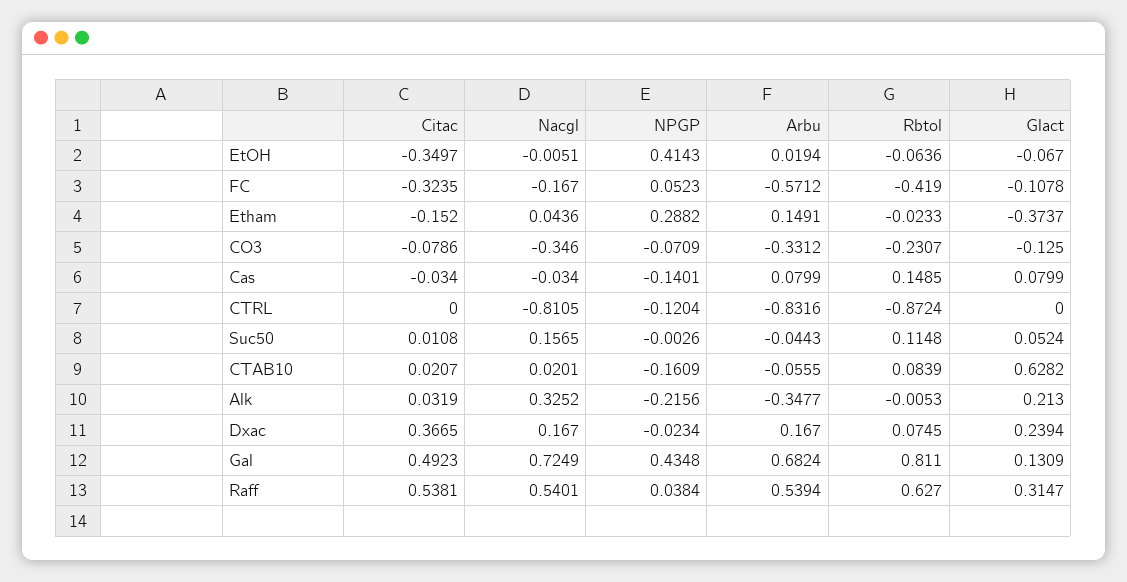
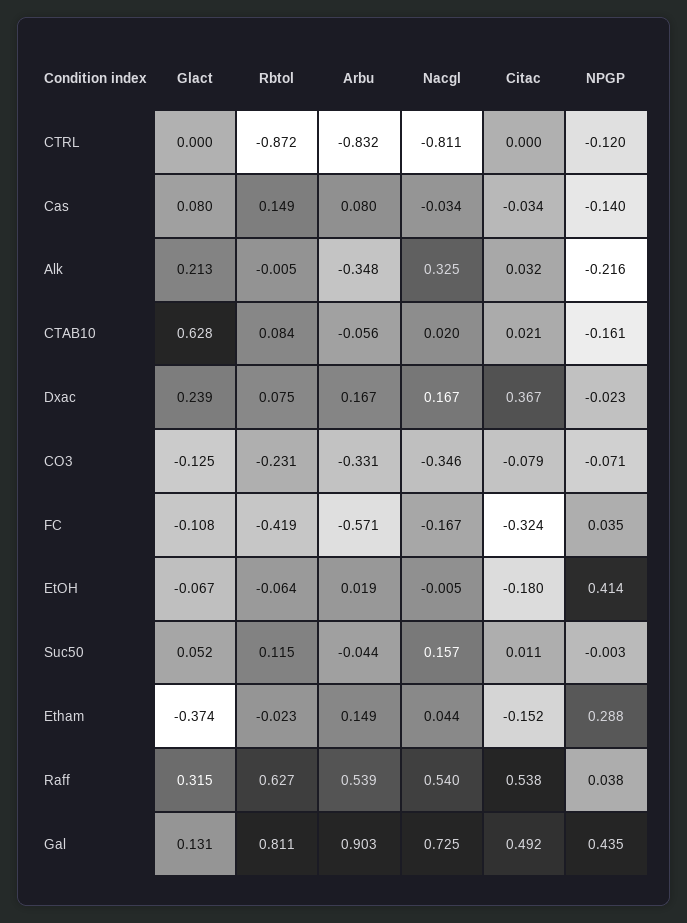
  {
    "Citac": {
-     "EtOH": -0.3497,
+     "EtOH": -0.18,
      "FC": -0.3235,
      "Etham": -0.152,
      "CO3": -0.0786,
      "Cas": -0.034,
      "CTRL": 0,
      "Suc50": 0.0108,
      "CTAB10": 0.0207,
      "Alk": 0.0319,
      "Dxac": 0.3665,
      "Gal": 0.4923,
      "Raff": 0.5381
    },
    "Nacgl": {
      "EtOH": -0.0051,
      "FC": -0.167,
      "Etham": 0.0436,
      "CO3": -0.346,
      "Cas": -0.034,
      "CTRL": -0.8105,
      "Suc50": 0.1565,
      "CTAB10": 0.0201,
      "Alk": 0.3252,
      "Dxac": 0.167,
      "Gal": 0.7249,
      "Raff": 0.5401
    },
    "NPGP": {
      "EtOH": 0.4143,
-     "FC": 0.0523,
+     "FC": 0.035,
      "Etham": 0.2882,
      "CO3": -0.0709,
      "Cas": -0.1401,
      "CTRL": -0.1204,
      "Suc50": -0.0026,
      "CTAB10": -0.1609,
      "Alk": -0.2156,
      "Dxac": -0.0234,
      "Gal": 0.4348,
      "Raff": 0.0384
    },
    "Arbu": {
      "EtOH": 0.0194,
      "FC": -0.5712,
      "Etham": 0.1491,
      "CO3": -0.3312,
      "Cas": 0.0799,
      "CTRL": -0.8316,
      "Suc50": -0.0443,
      "CTAB10": -0.0555,
      "Alk": -0.3477,
      "Dxac": 0.167,
-     "Gal": 0.6824,
+     "Gal": 0.903,
      "Raff": 0.5394
    },
    "Rbtol": {
      "EtOH": -0.0636,
      "FC": -0.419,
      "Etham": -0.0233,
      "CO3": -0.2307,
      "Cas": 0.1485,
      "CTRL": -0.8724,
      "Suc50": 0.1148,
      "CTAB10": 0.0839,
      "Alk": -0.0053,
      "Dxac": 0.0745,
      "Gal": 0.811,
      "Raff": 0.627
    },
    "Glact": {
      "EtOH": -0.067,
      "FC": -0.1078,
      "Etham": -0.3737,
      "CO3": -0.125,
      "Cas": 0.0799,
      "CTRL": 0,
      "Suc50": 0.0524,
      "CTAB10": 0.6282,
      "Alk": 0.213,
      "Dxac": 0.2394,
      "Gal": 0.1309,
      "Raff": 0.3147
    }
  }

